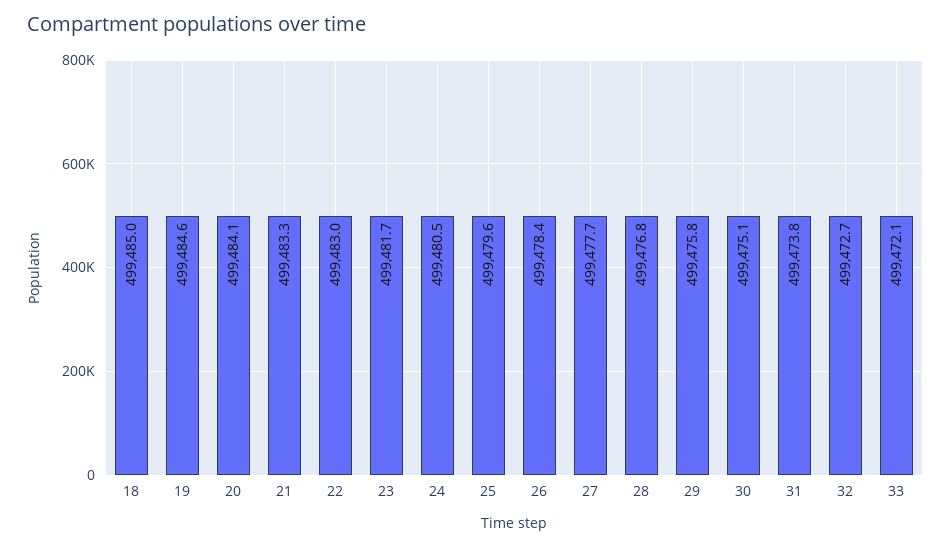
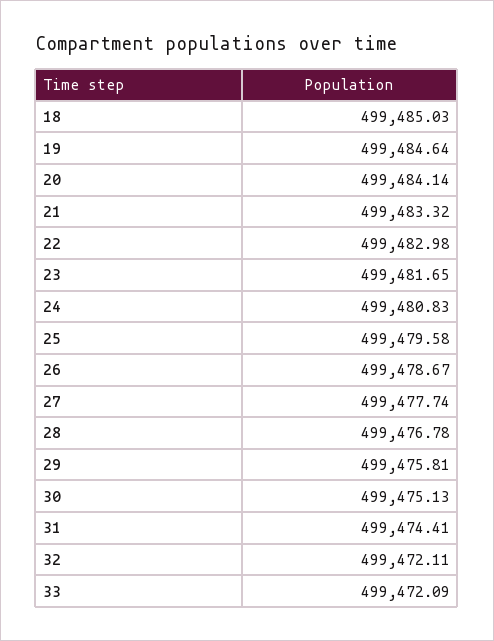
  {
    "18": 499485.03,
    "19": 499484.64,
    "20": 499484.14,
    "21": 499483.32,
    "22": 499482.98,
    "23": 499481.65,
-   "24": 499480.5,
+   "24": 499480.83,
    "25": 499479.58,
-   "26": 499478.4,
+   "26": 499478.67,
    "27": 499477.74,
    "28": 499476.78,
    "29": 499475.81,
    "30": 499475.13,
-   "31": 499473.8,
+   "31": 499474.41,
-   "32": 499472.7,
+   "32": 499472.11,
    "33": 499472.09
  }

